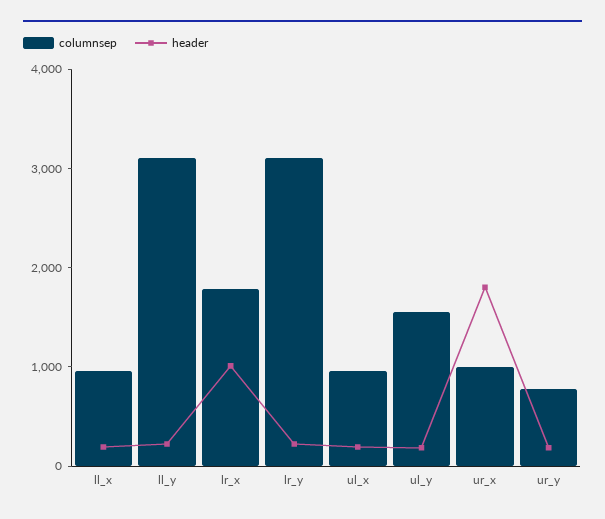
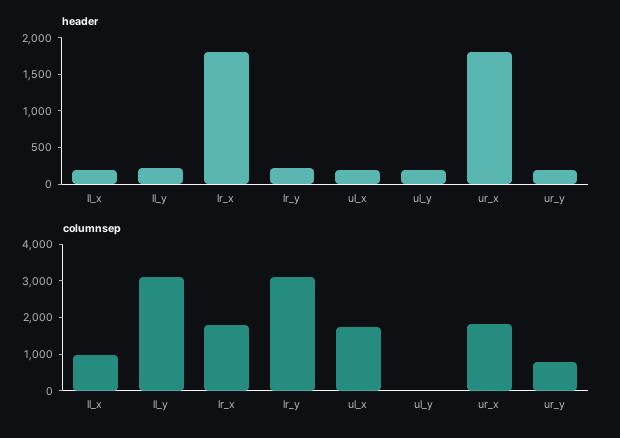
  {
    "columnsep": {
      "ll_x": 1000,
      "ll_y": 3200,
      "lr_x": 1800,
      "lr_y": 3200,
-     "ul_x": 1000,
+     "ul_x": 1750,
-     "ul_y": 1600,
+     "ul_y": 0,
-     "ur_x": 1000,
+     "ur_x": 1750,
      "ur_y": 800
    },
    "header": {
      "ll_x": 200,
      "ll_y": 200,
-     "lr_x": 1000,
+     "lr_x": 1750,
      "lr_y": 200,
      "ul_x": 200,
      "ul_y": 200,
      "ur_x": 1800,
      "ur_y": 200
    }
  }

